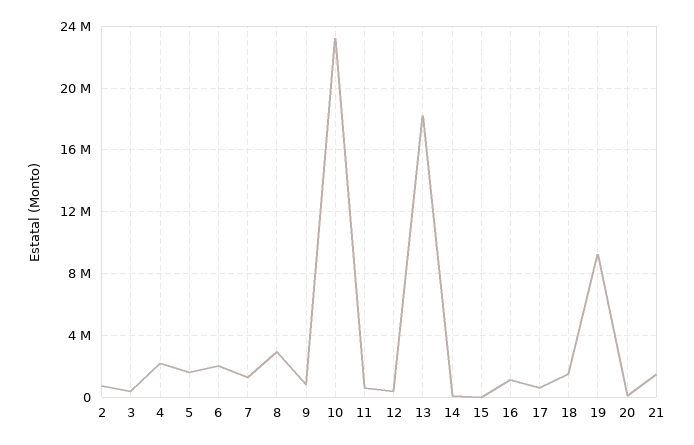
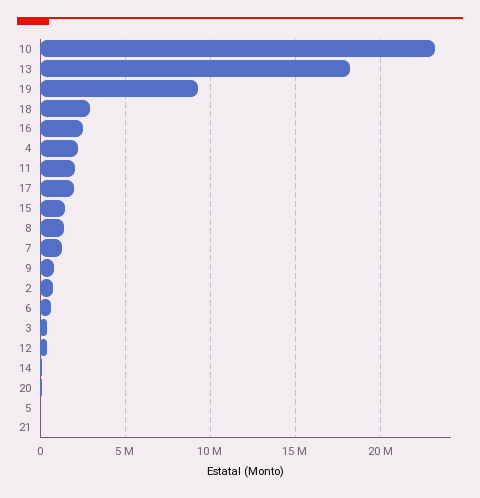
  {
    "2": 1000000,
    "3": 500000,
    "4": 2000000,
-   "5": 1500000,
+   "5": 0,
-   "6": 2000000,
+   "6": 500000,
    "7": 1500000,
-   "8": 3000000,
+   "8": 1500000,
    "9": 1000000,
    "10": 23000000,
-   "11": 500000,
+   "11": 2000000,
    "12": 500000,
    "13": 18000000,
    "14": 0,
-   "15": 0,
+   "15": 1500000,
-   "16": 1000000,
+   "16": 2500000,
-   "17": 500000,
+   "17": 2000000,
-   "18": 1500000,
+   "18": 3000000,
    "19": 9500000,
    "20": 0,
-   "21": 1500000
+   "21": 0
  }

